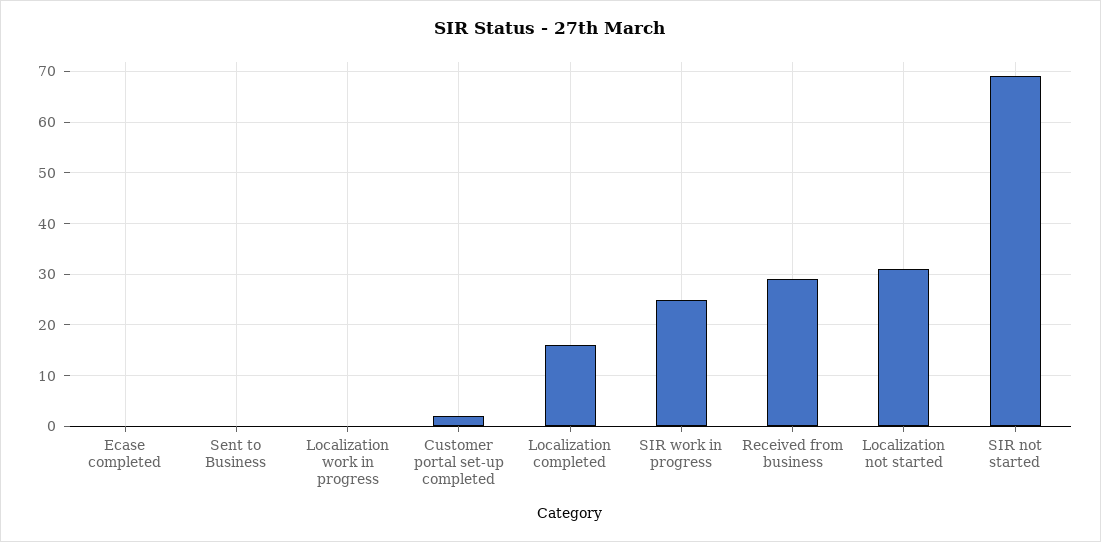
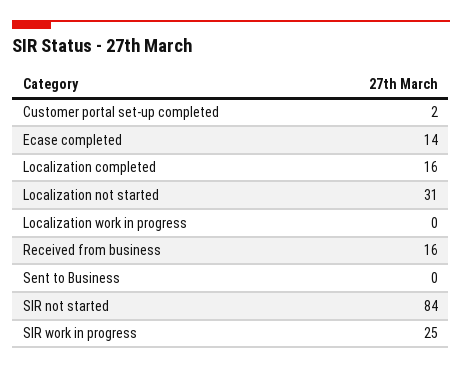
  {
-   "Ecase completed": 0,
+   "Ecase completed": 14,
    "Sent to Business": 0,
    "Localization work in progress": 0,
    "Customer portal set-up completed": 2,
    "Localization completed": 16,
    "SIR work in progress": 25,
-   "Received from business": 30,
+   "Received from business": 16,
    "Localization not started": 31,
-   "SIR not started": 70
+   "SIR not started": 84
  }

